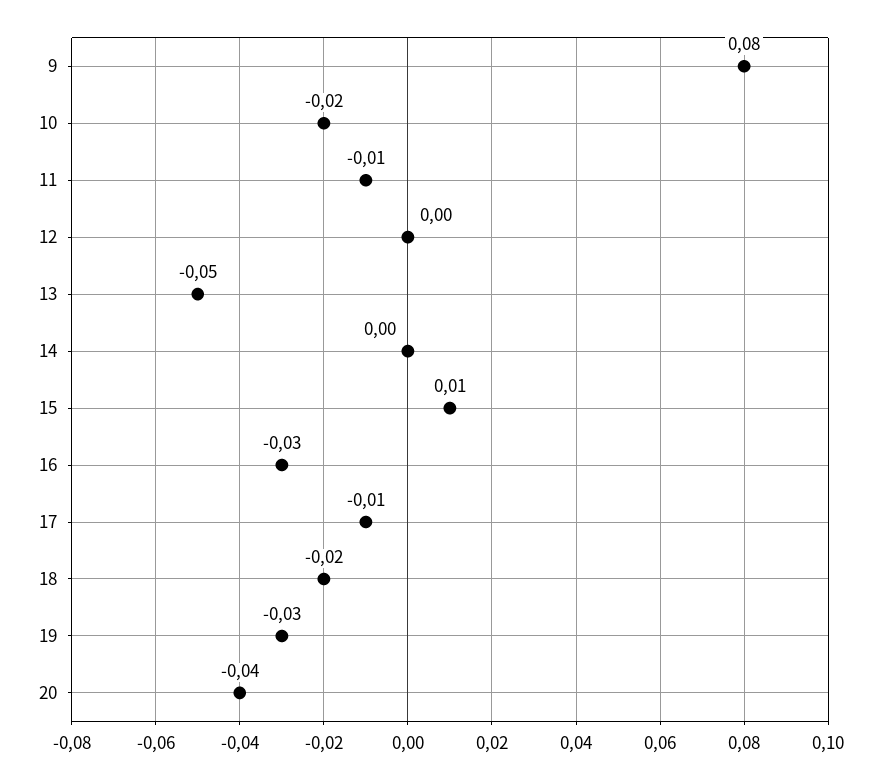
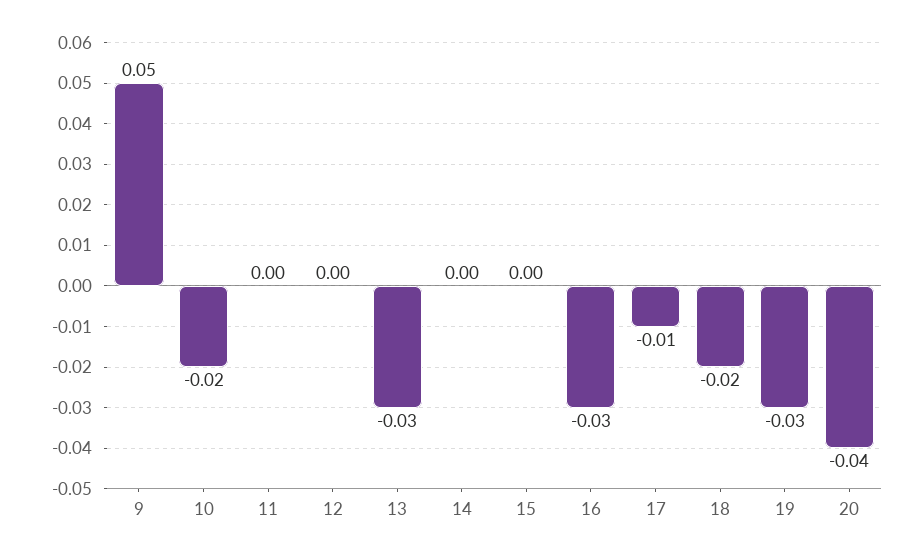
  {
-   "9": 0.08,
+   "9": 0.05,
    "10": -0.02,
-   "11": -0.01,
+   "11": 0,
    "12": 0,
-   "13": -0.05,
+   "13": -0.03,
    "14": 0,
-   "15": 0.01,
+   "15": 0,
    "16": -0.03,
    "17": -0.01,
    "18": -0.02,
    "19": -0.03,
    "20": -0.04
  }

